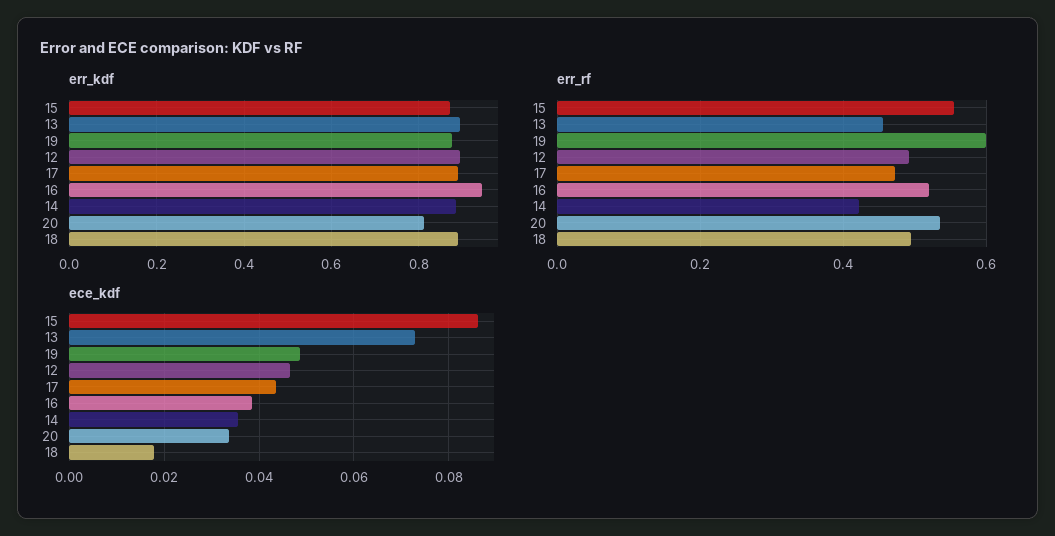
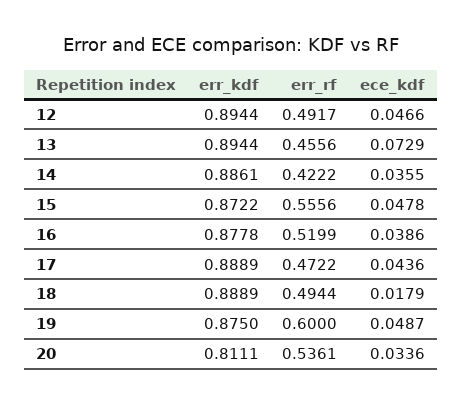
  {
    "err_kdf": {
      "15": 0.8722,
      "13": 0.8944,
      "19": 0.875,
      "12": 0.8944,
      "17": 0.8889,
-     "16": 0.94,
+     "16": 0.8778,
      "14": 0.8861,
      "20": 0.8111,
      "18": 0.8889
    },
    "err_rf": {
      "15": 0.5556,
      "13": 0.4556,
      "19": 0.6,
      "12": 0.4917,
      "17": 0.4722,
      "16": 0.5199,
      "14": 0.4222,
      "20": 0.5361,
      "18": 0.4944
    },
    "ece_kdf": {
-     "15": 0.086,
+     "15": 0.0478,
      "13": 0.0729,
      "19": 0.0487,
      "12": 0.0466,
      "17": 0.0436,
      "16": 0.0386,
      "14": 0.0355,
      "20": 0.0336,
      "18": 0.0179
    }
  }

